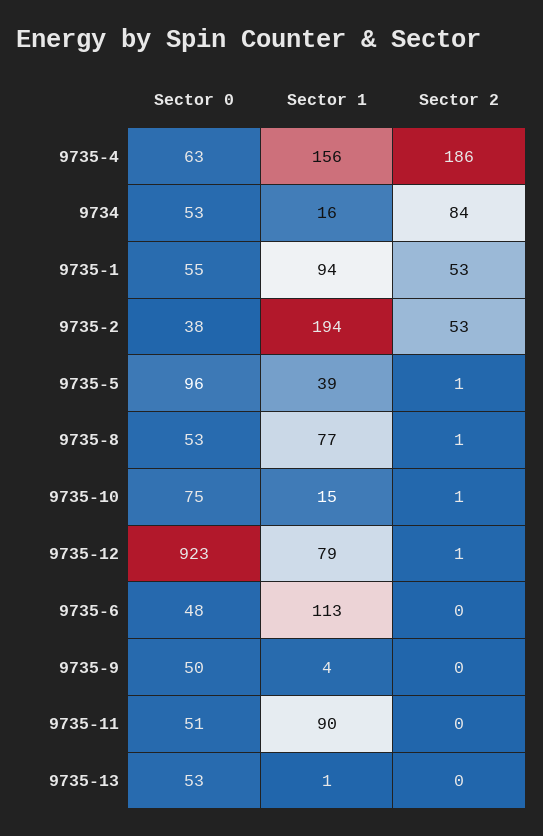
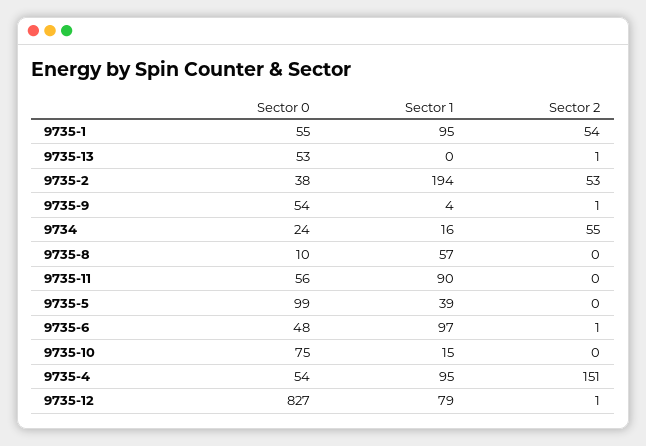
  {
    "Sector 0": {
-     "9735-4": 63,
+     "9735-4": 54,
-     "9734": 53,
+     "9734": 24,
      "9735-1": 55,
      "9735-2": 38,
-     "9735-5": 96,
+     "9735-5": 99,
-     "9735-8": 53,
+     "9735-8": 10,
      "9735-10": 75,
-     "9735-12": 923,
+     "9735-12": 827,
      "9735-6": 48,
-     "9735-9": 50,
+     "9735-9": 54,
-     "9735-11": 51,
+     "9735-11": 56,
      "9735-13": 53
    },
    "Sector 1": {
-     "9735-4": 156,
+     "9735-4": 95,
      "9734": 16,
-     "9735-1": 94,
+     "9735-1": 95,
      "9735-2": 194,
      "9735-5": 39,
-     "9735-8": 77,
+     "9735-8": 57,
      "9735-10": 15,
      "9735-12": 79,
-     "9735-6": 113,
+     "9735-6": 97,
      "9735-9": 4,
      "9735-11": 90,
-     "9735-13": 1
+     "9735-13": 0
    },
    "Sector 2": {
-     "9735-4": 186,
+     "9735-4": 151,
-     "9734": 84,
+     "9734": 55,
-     "9735-1": 53,
+     "9735-1": 54,
      "9735-2": 53,
-     "9735-5": 1,
+     "9735-5": 0,
-     "9735-8": 1,
+     "9735-8": 0,
-     "9735-10": 1,
+     "9735-10": 0,
      "9735-12": 1,
-     "9735-6": 0,
+     "9735-6": 1,
-     "9735-9": 0,
+     "9735-9": 1,
      "9735-11": 0,
-     "9735-13": 0
+     "9735-13": 1
    }
  }

